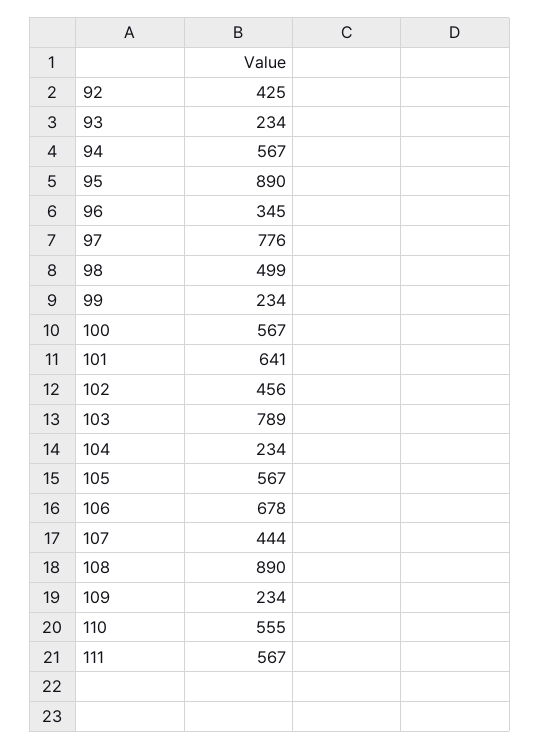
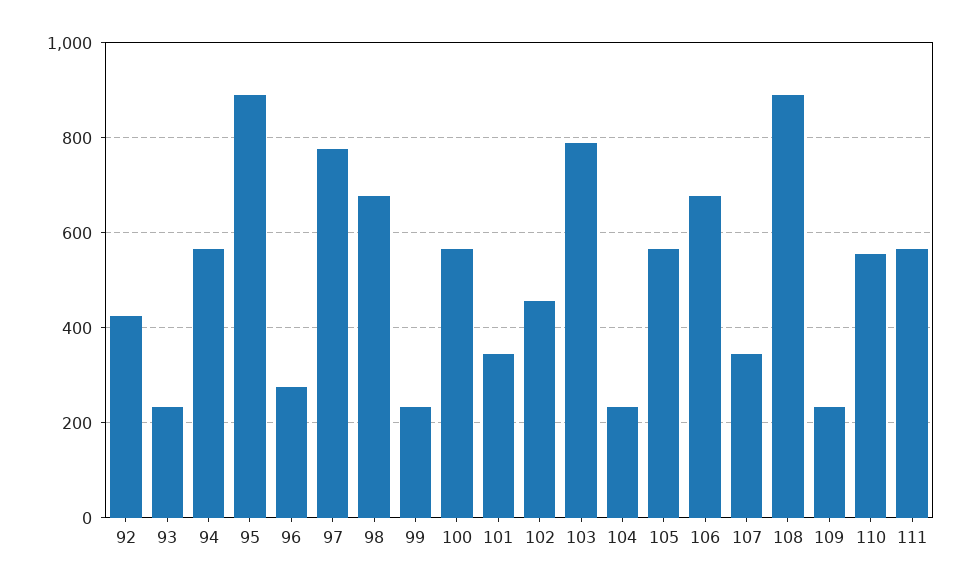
  {
    "92": 425,
    "93": 234,
    "94": 567,
    "95": 890,
-   "96": 345,
+   "96": 280,
    "97": 776,
-   "98": 499,
+   "98": 680,
    "99": 234,
    "100": 567,
-   "101": 641,
+   "101": 340,
    "102": 456,
    "103": 789,
    "104": 234,
    "105": 567,
    "106": 678,
-   "107": 444,
+   "107": 340,
    "108": 890,
    "109": 234,
    "110": 555,
    "111": 567
  }

